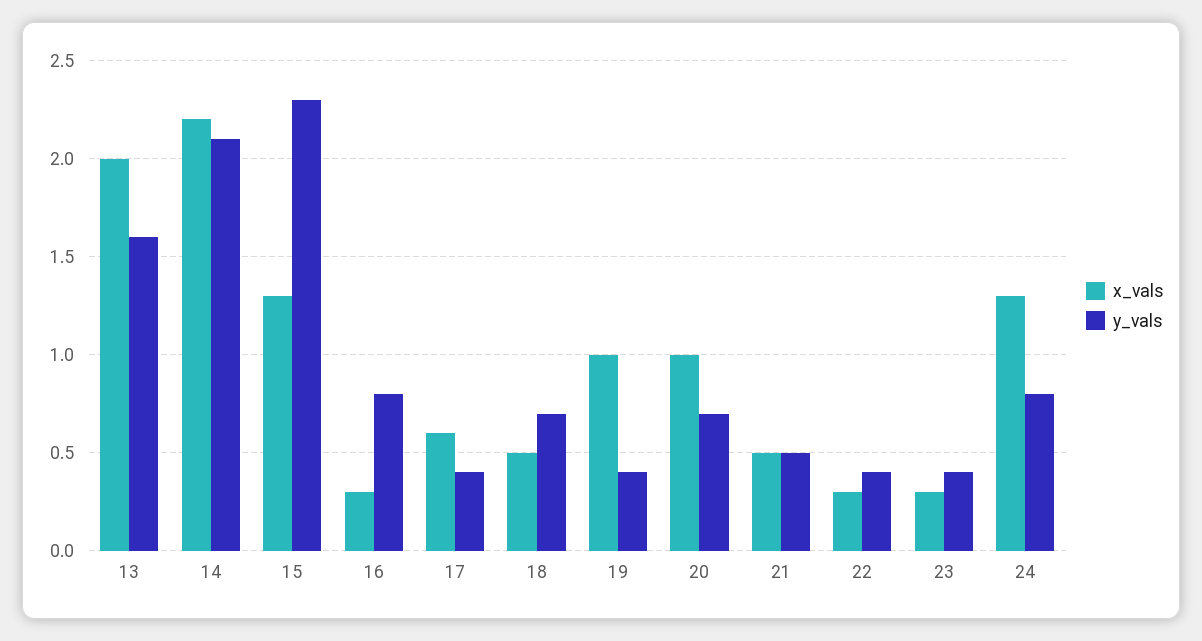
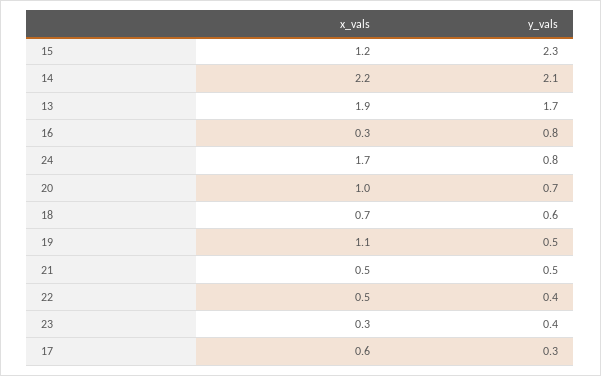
  {
    "x_vals": {
-     "13": 2,
+     "13": 1.9,
      "14": 2.2,
-     "15": 1.3,
+     "15": 1.2,
      "16": 0.3,
      "17": 0.6,
-     "18": 0.5,
+     "18": 0.7,
-     "19": 1,
+     "19": 1.1,
      "20": 1,
      "21": 0.5,
-     "22": 0.3,
+     "22": 0.5,
      "23": 0.3,
-     "24": 1.3
+     "24": 1.7
    },
    "y_vals": {
-     "13": 1.6,
+     "13": 1.7,
      "14": 2.1,
      "15": 2.3,
      "16": 0.8,
-     "17": 0.4,
+     "17": 0.3,
-     "18": 0.7,
+     "18": 0.6,
-     "19": 0.4,
+     "19": 0.5,
      "20": 0.7,
      "21": 0.5,
      "22": 0.4,
      "23": 0.4,
      "24": 0.8
    }
  }

